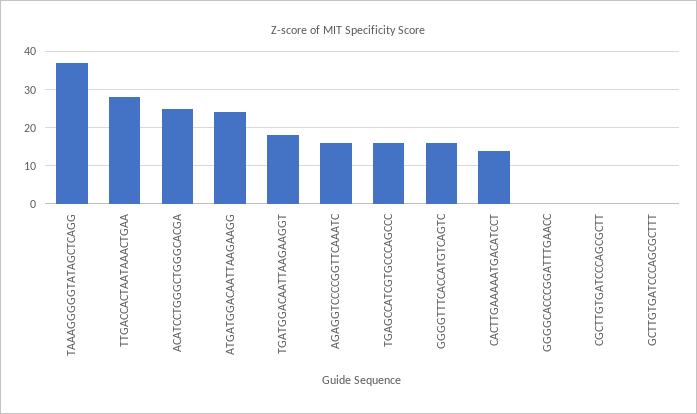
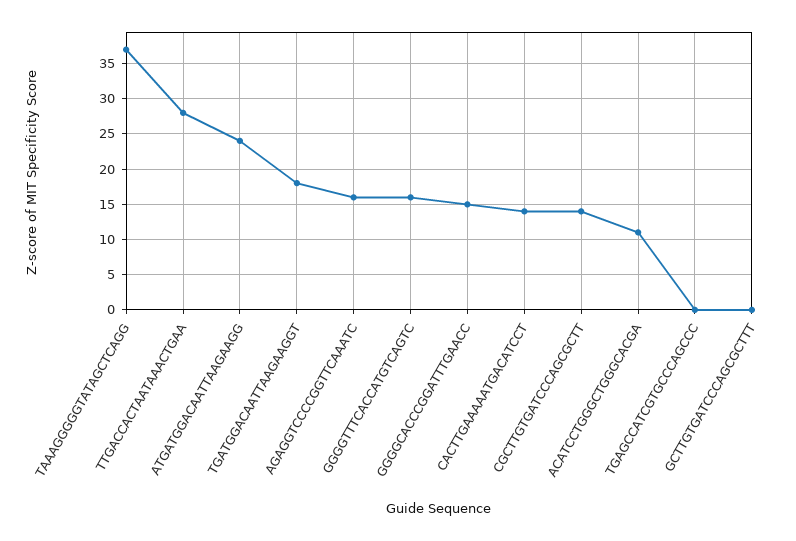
  {
    "TAAAGGGGGTATAGCTCAGG": 37,
    "TTGACCACTAATAAACTGAA": 28,
-   "ACATCCTGGGCTGGGCACGA": 25,
+   "ACATCCTGGGCTGGGCACGA": 11,
    "ATGATGGACAATTAAGAAGG": 24,
    "TGATGGACAATTAAGAAGGT": 18,
    "AGAGGTCCCCGGTTCAAATC": 16,
-   "TGAGCCATCGTGCCCAGCCC": 15,
+   "TGAGCCATCGTGCCCAGCCC": 0,
    "GGGGTTTCACCATGTCAGTC": 16,
    "CACTTGAAAAATGACATCCT": 14,
-   "GGGGCACCCGGATTTGAACC": 0,
+   "GGGGCACCCGGATTTGAACC": 15,
-   "CGCTTGTGATCCCAGCGCTT": 0,
+   "CGCTTGTGATCCCAGCGCTT": 14,
    "GCTTGTGATCCCAGCGCTTT": 0
  }

